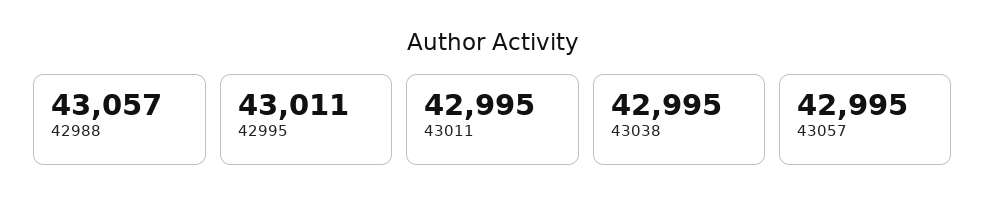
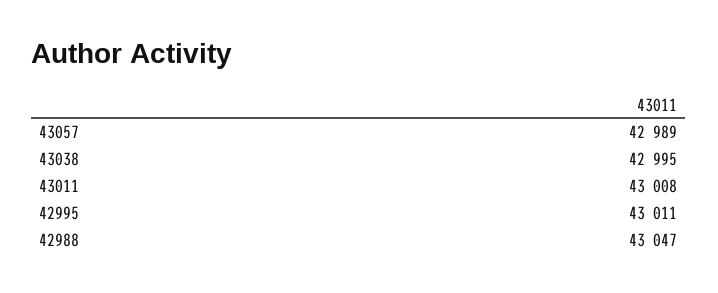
  {
-   "42988": 43057,
+   "42988": 43047,
    "42995": 43011,
-   "43011": 42995,
+   "43011": 43008,
    "43038": 42995,
-   "43057": 42995
+   "43057": 42989
  }

